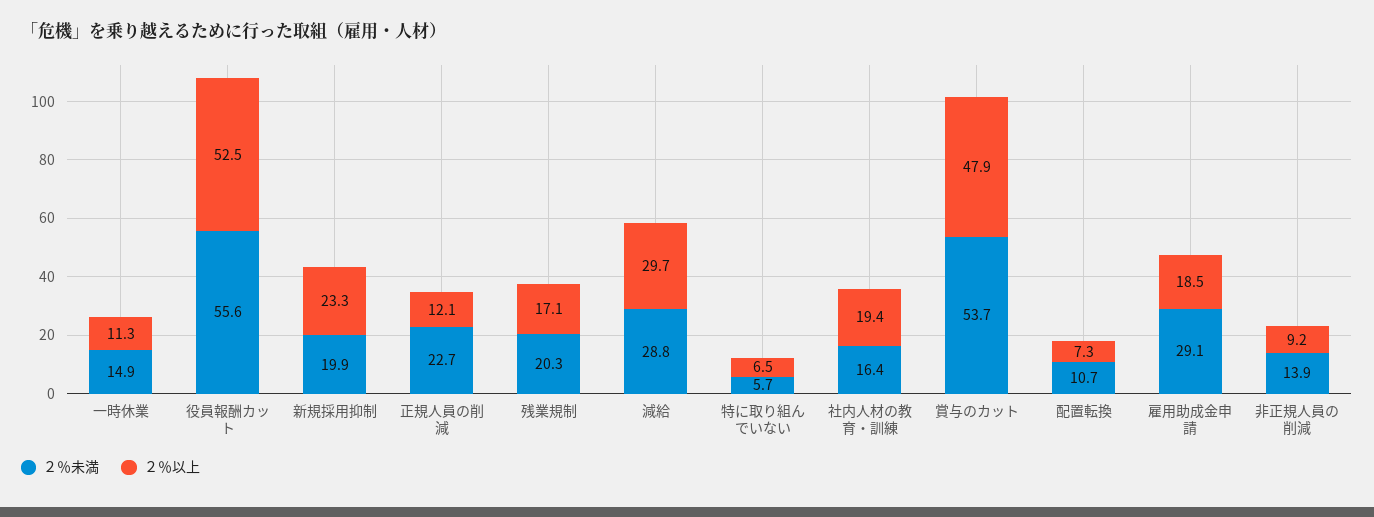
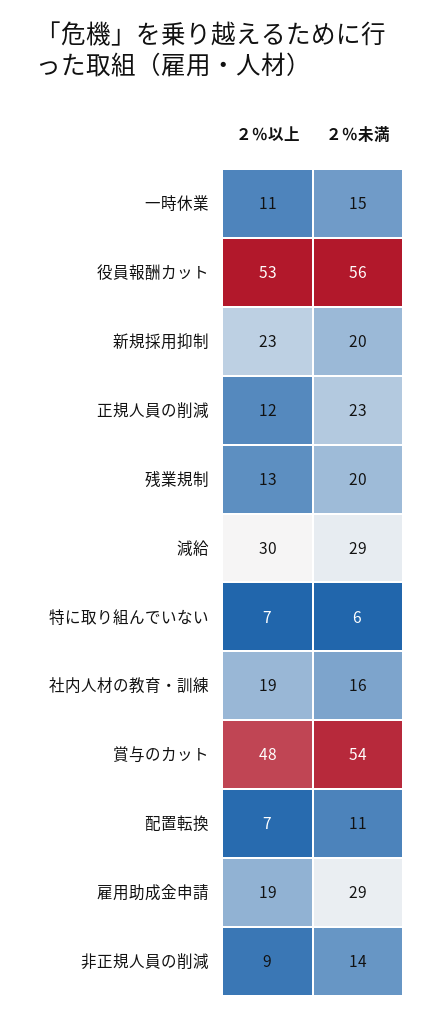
  {
    "２％未満": {
      "一時休業": 14.9,
      "役員報酬カット": 55.6,
      "新規採用抑制": 19.9,
      "正規人員の削減": 22.7,
      "残業規制": 20.3,
      "減給": 28.8,
      "特に取り組んでいない": 5.7,
      "社内人材の教育・訓練": 16.4,
      "賞与のカット": 53.7,
      "配置転換": 10.7,
      "雇用助成金申請": 29.1,
      "非正規人員の削減": 13.9
    },
    "２％以上": {
      "一時休業": 11.3,
      "役員報酬カット": 52.5,
      "新規採用抑制": 23.3,
      "正規人員の削減": 12.1,
-     "残業規制": 17.1,
+     "残業規制": 13,
      "減給": 29.7,
      "特に取り組んでいない": 6.5,
      "社内人材の教育・訓練": 19.4,
      "賞与のカット": 47.9,
      "配置転換": 7.3,
      "雇用助成金申請": 18.5,
      "非正規人員の削減": 9.2
    }
  }

